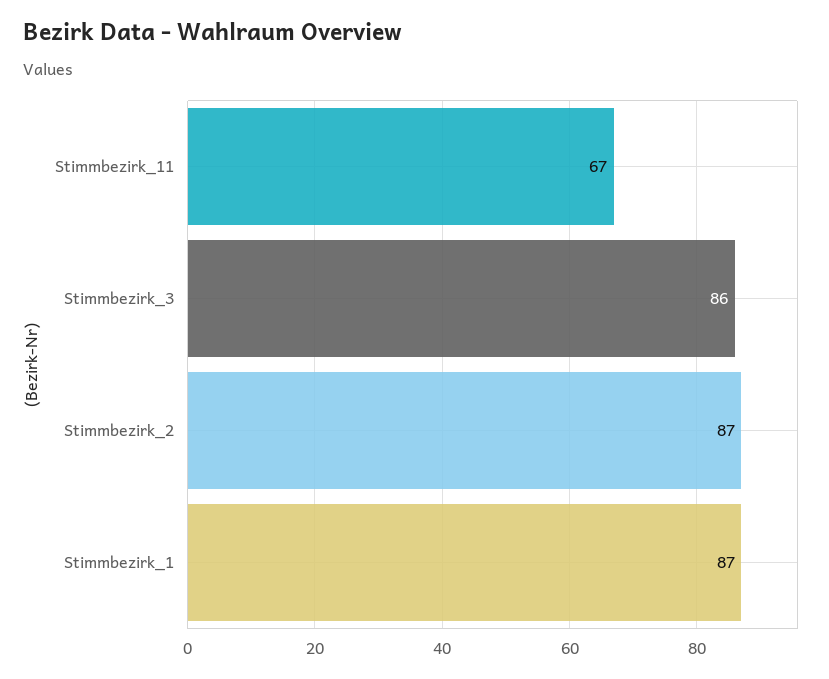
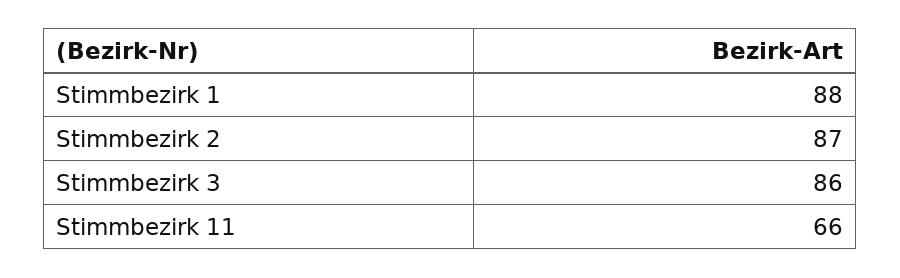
  {
-   "Stimmbezirk_11": 67,
+   "Stimmbezirk_11": 66,
    "Stimmbezirk_3": 86,
    "Stimmbezirk_2": 87,
-   "Stimmbezirk_1": 87
+   "Stimmbezirk_1": 88
  }

